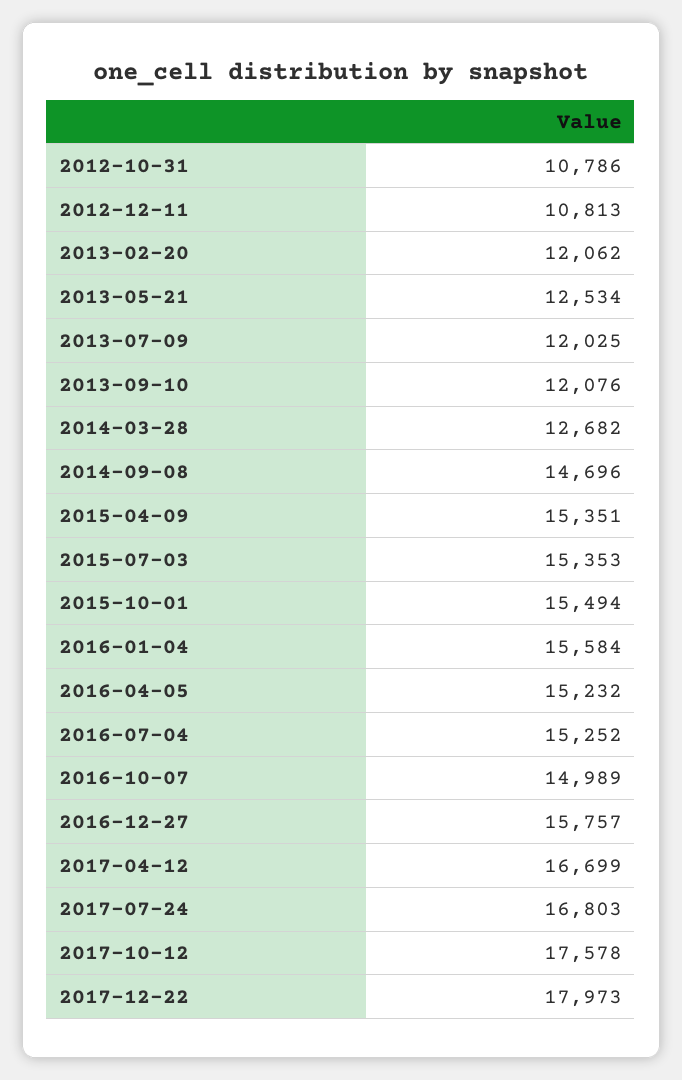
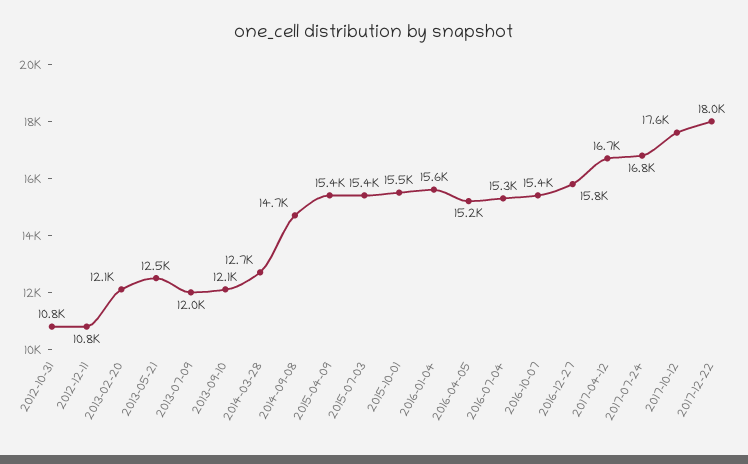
  {
    "2012-10-31": 10786,
    "2012-12-11": 10813,
    "2013-02-20": 12062,
    "2013-05-21": 12534,
    "2013-07-09": 12025,
    "2013-09-10": 12076,
    "2014-03-28": 12682,
    "2014-09-08": 14696,
    "2015-04-09": 15351,
    "2015-07-03": 15353,
    "2015-10-01": 15494,
    "2016-01-04": 15584,
    "2016-04-05": 15232,
    "2016-07-04": 15252,
-   "2016-10-07": 14989,
+   "2016-10-07": 15400,
    "2016-12-27": 15757,
    "2017-04-12": 16699,
    "2017-07-24": 16803,
    "2017-10-12": 17578,
    "2017-12-22": 17973
  }

